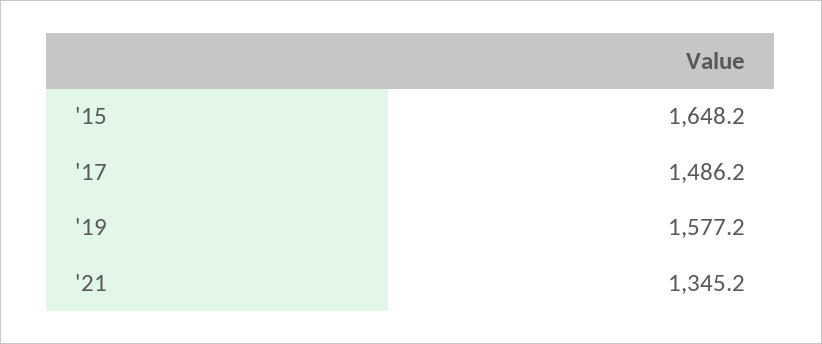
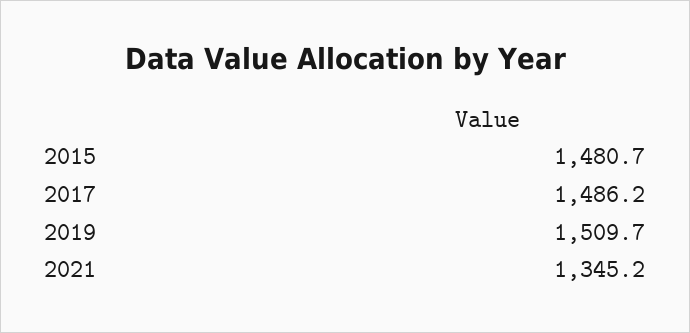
  {
-   "'15": 1648.2,
+   "'15": 1480.7,
    "'17": 1486.2,
-   "'19": 1577.2,
+   "'19": 1509.7,
    "'21": 1345.2
  }

